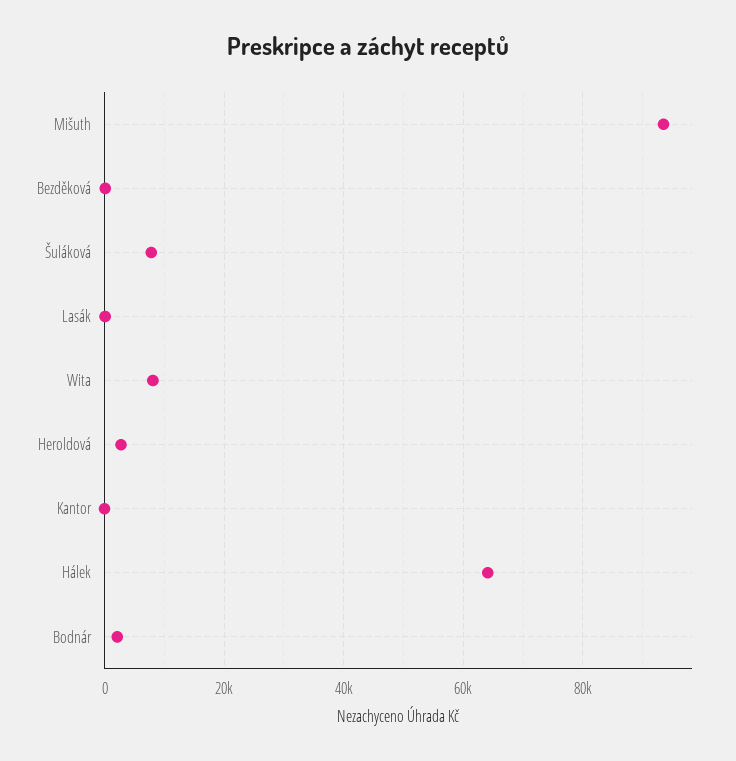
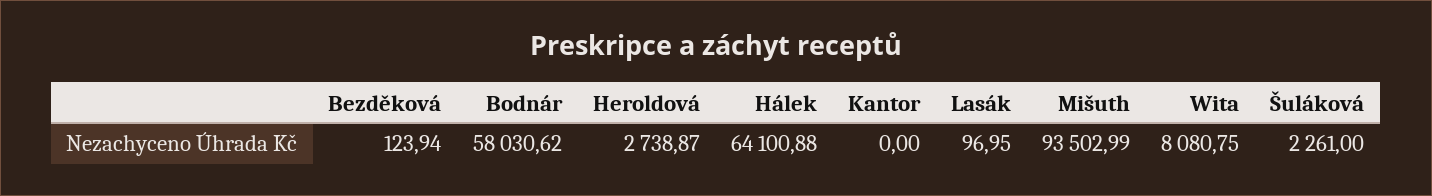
  {
    "Mišuth": 93502.99,
    "Bezděková": 123.94,
-   "Šuláková": 8000,
+   "Šuláková": 2261,
    "Lasák": 96.95,
    "Wita": 8080.75,
    "Heroldová": 2738.87,
    "Kantor": 0,
    "Hálek": 64100.88,
-   "Bodnár": 2000
+   "Bodnár": 58030.62
  }

